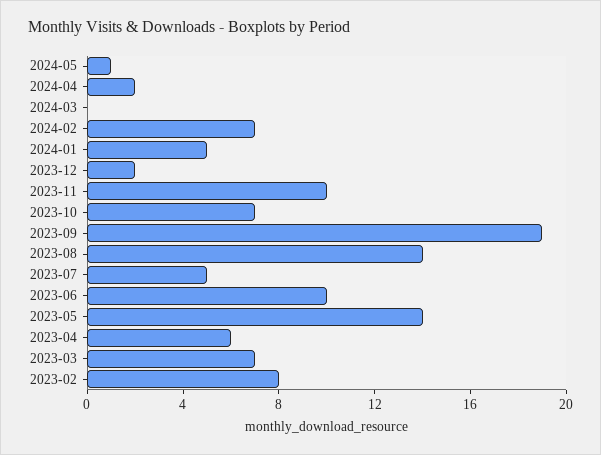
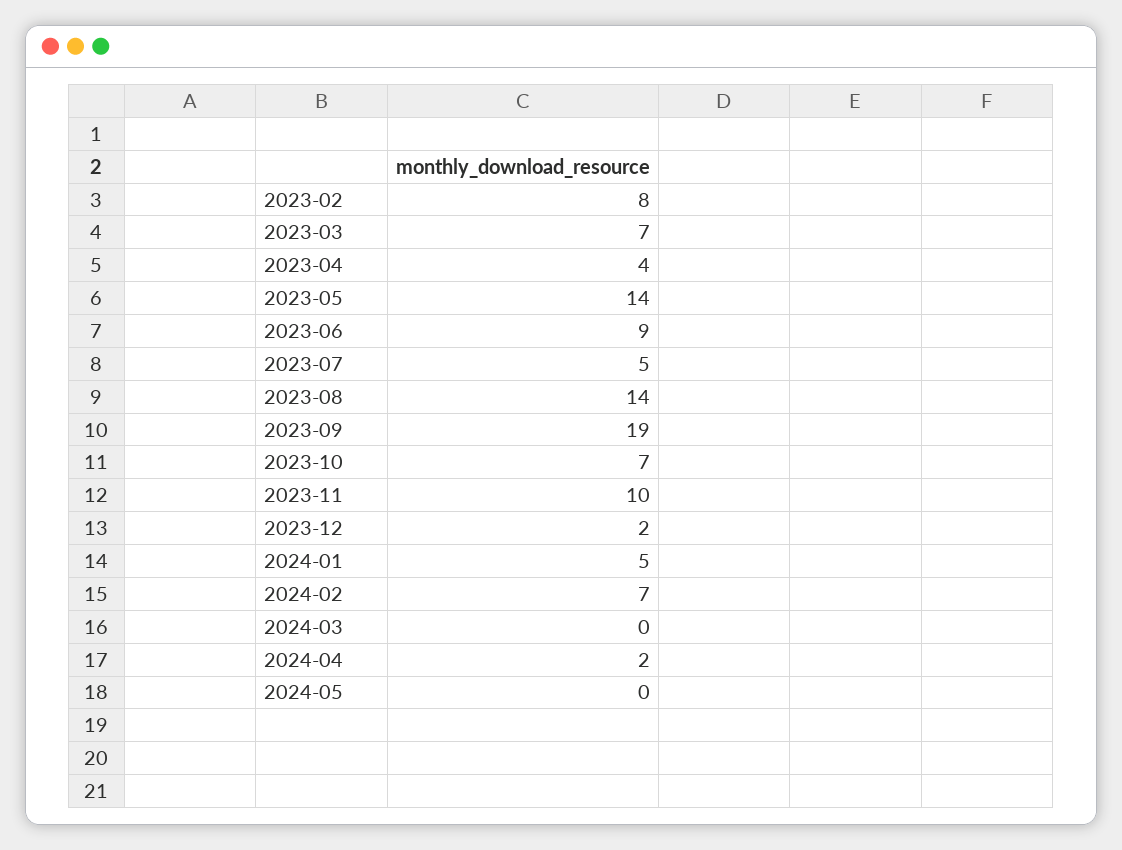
  {
-   "2024-05": 1,
+   "2024-05": 0,
    "2024-04": 2,
    "2024-03": 0,
    "2024-02": 7,
    "2024-01": 5,
    "2023-12": 2,
    "2023-11": 10,
    "2023-10": 7,
    "2023-09": 19,
    "2023-08": 14,
    "2023-07": 5,
-   "2023-06": 10,
+   "2023-06": 9,
    "2023-05": 14,
-   "2023-04": 6,
+   "2023-04": 4,
    "2023-03": 7,
    "2023-02": 8
  }

